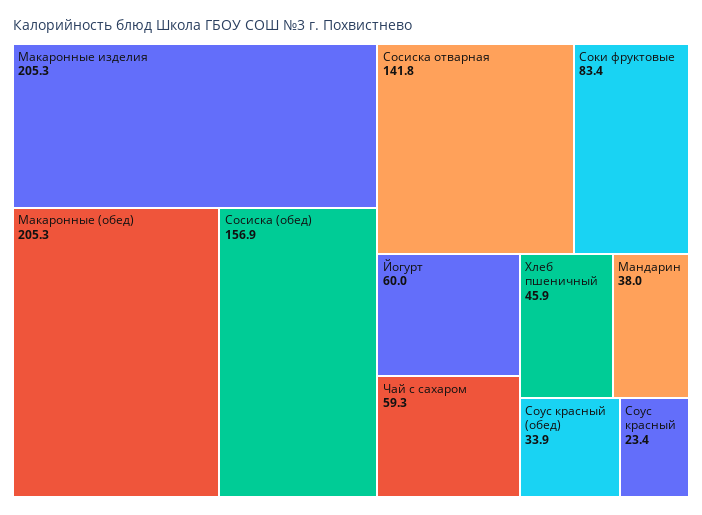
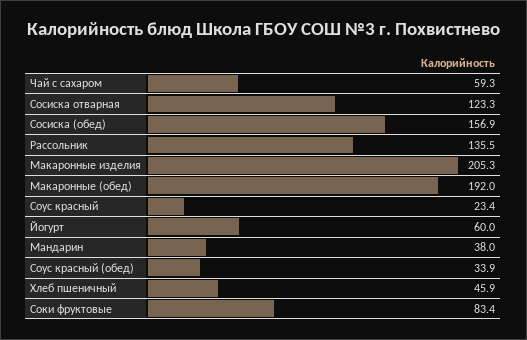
  {
    "Макаронные изделия": 205.3,
-   "Макаронные (обед)": 205.3,
+   "Макаронные (обед)": 192,
    "Сосиска (обед)": 156.9,
-   "Сосиска отварная": 141.8,
+   "Сосиска отварная": 123.3,
    "Соки фруктовые": 83.4,
    "Йогурт": 60,
    "Чай с сахаром": 59.3,
    "Хлеб пшеничный": 45.9,
    "Мандарин": 38,
    "Соус красный (обед)": 33.9,
-   "Соус красный": 23.4
+   "Соус красный": 23.4,
+   "Рассольник": 135.5
  }

